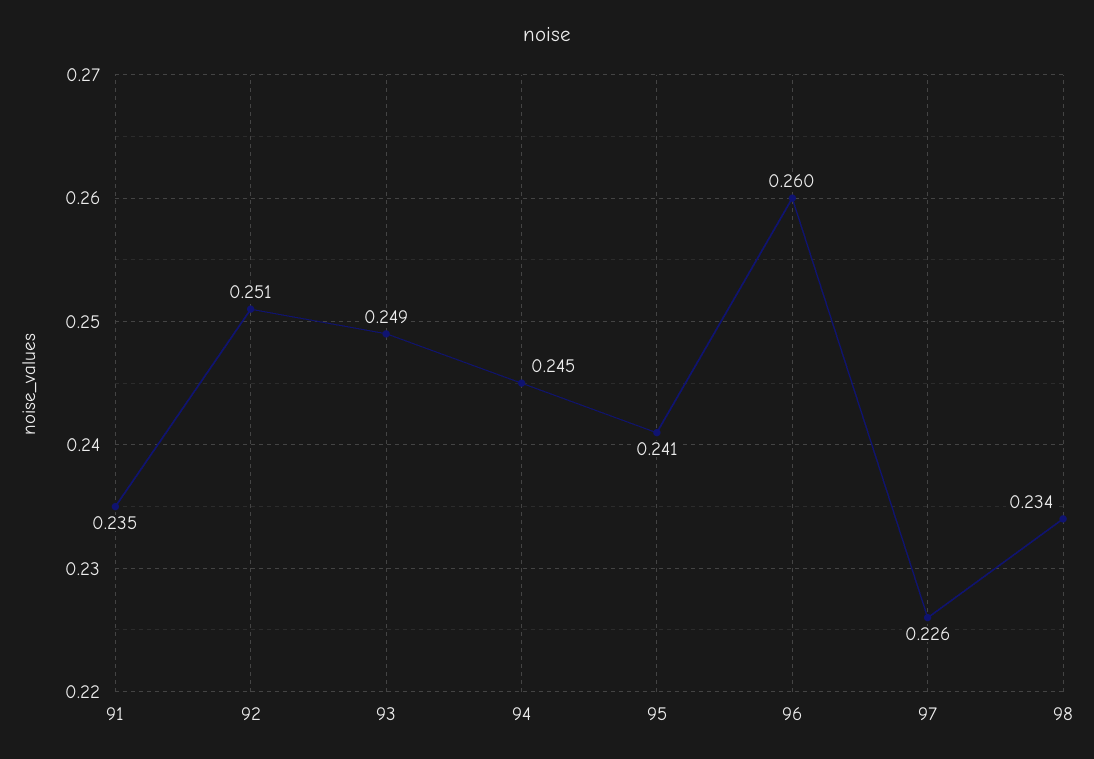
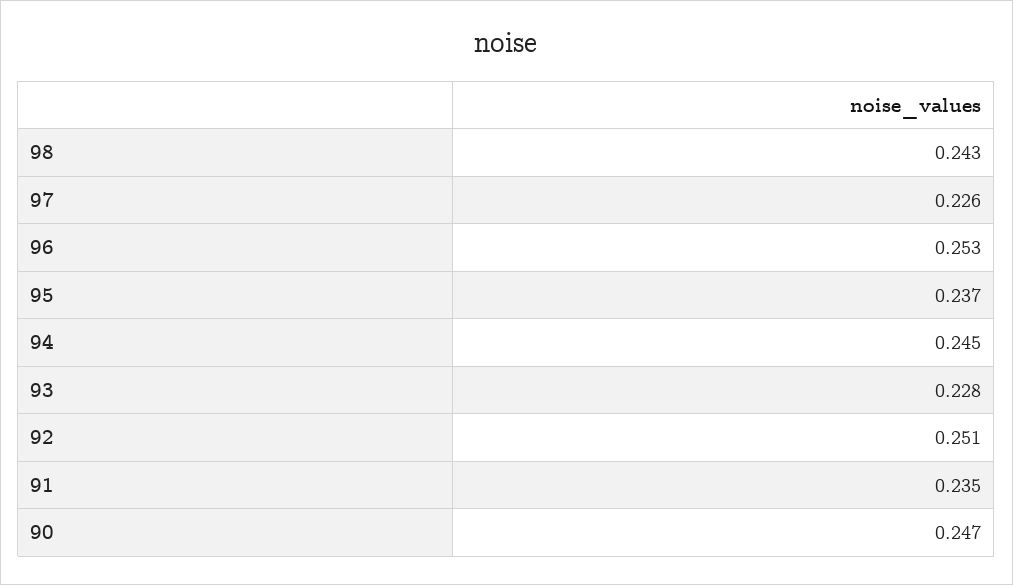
  {
    "91": 0.235,
    "92": 0.251,
-   "93": 0.249,
+   "93": 0.228,
    "94": 0.245,
-   "95": 0.241,
+   "95": 0.237,
-   "96": 0.26,
+   "96": 0.253,
    "97": 0.226,
-   "98": 0.234
+   "98": 0.243,
+   "90": 0.247
  }

